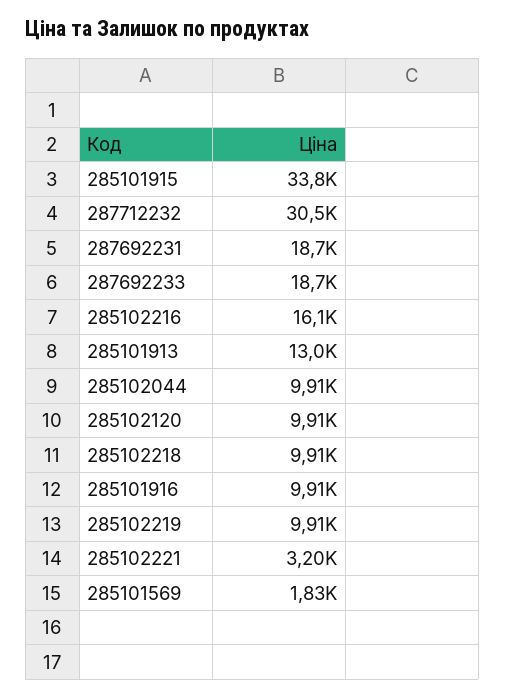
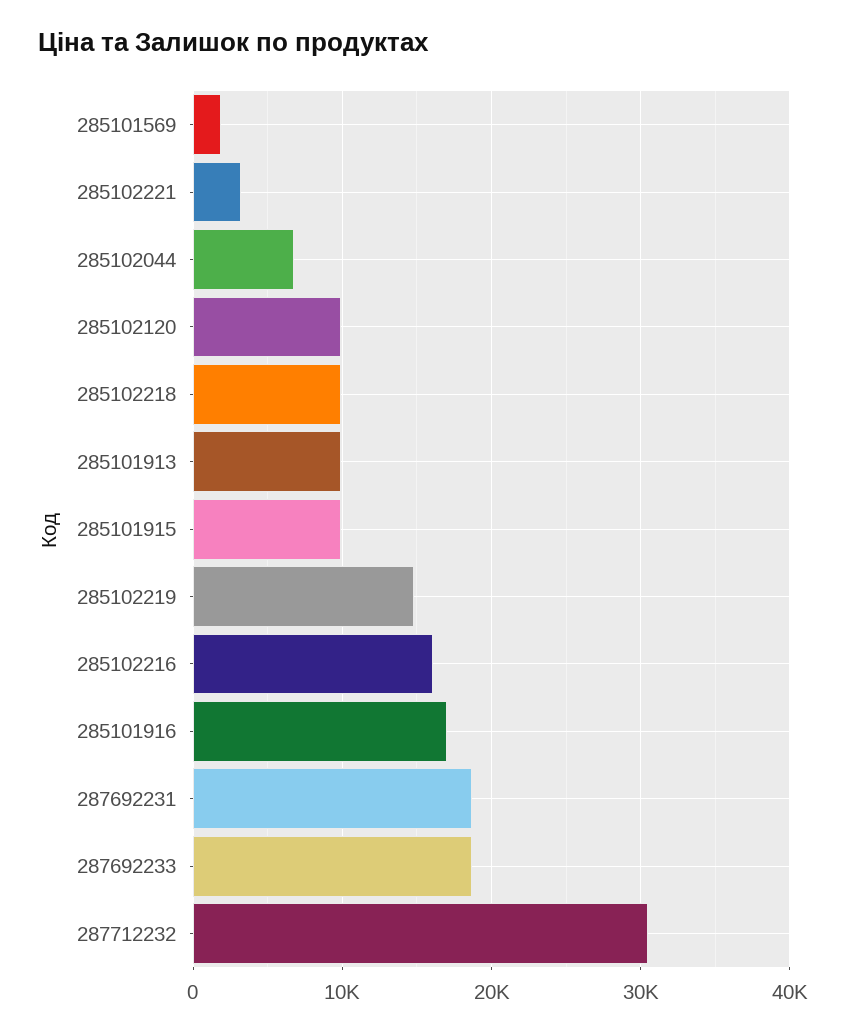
  {
-   "285101915": 33800,
+   "285101915": 10000,
    "287712232": 30500,
    "287692231": 18700,
    "287692233": 18700,
    "285102216": 16100,
-   "285101913": 13000,
+   "285101913": 10000,
-   "285102044": 9910,
+   "285102044": 7000,
    "285102120": 9910,
    "285102218": 9910,
-   "285101916": 9910,
+   "285101916": 17000,
-   "285102219": 9910,
+   "285102219": 15000,
    "285102221": 3200,
    "285101569": 1830
  }

